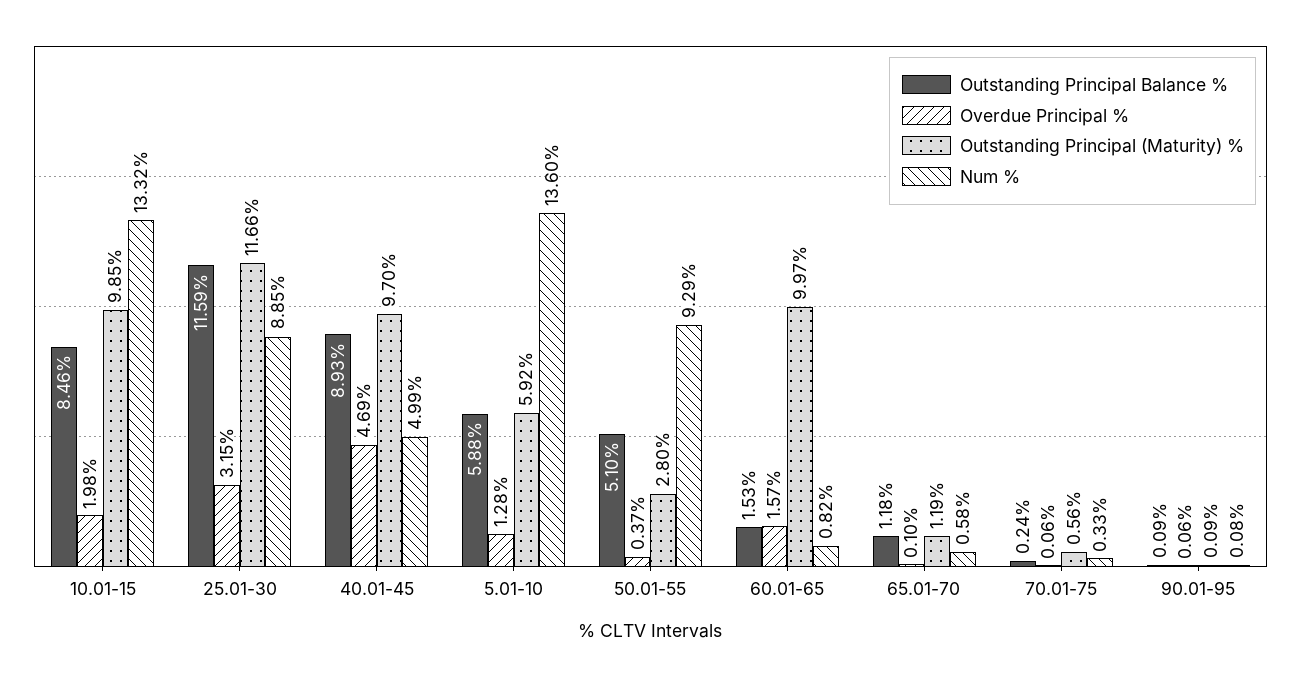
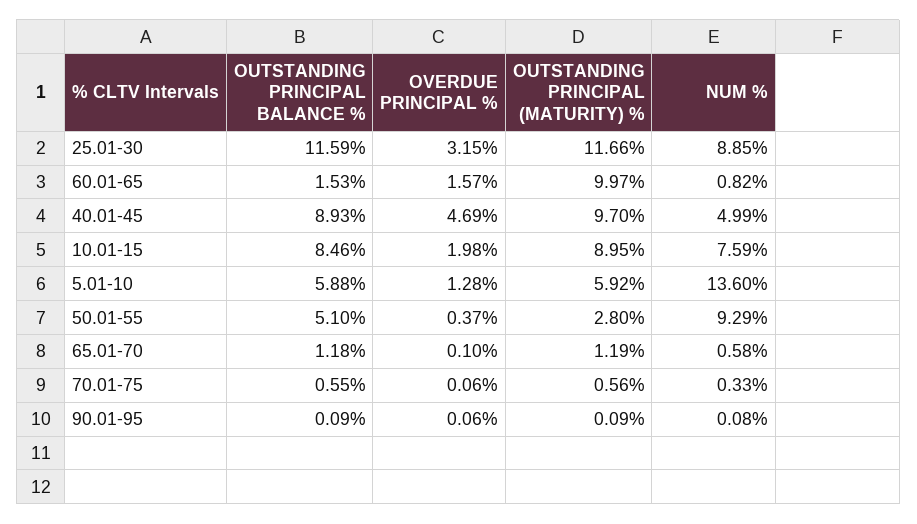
  {
    "Outstanding Principal Balance %": {
      "10.01-15": 8.46,
      "25.01-30": 11.59,
      "40.01-45": 8.93,
      "5.01-10": 5.88,
      "50.01-55": 5.1,
      "60.01-65": 1.53,
      "65.01-70": 1.18,
-     "70.01-75": 0.24,
+     "70.01-75": 0.55,
      "90.01-95": 0.09
    },
    "Overdue Principal %": {
      "10.01-15": 1.98,
      "25.01-30": 3.15,
      "40.01-45": 4.69,
      "5.01-10": 1.28,
      "50.01-55": 0.37,
      "60.01-65": 1.57,
      "65.01-70": 0.1,
      "70.01-75": 0.06,
      "90.01-95": 0.06
    },
    "Outstanding Principal (Maturity) %": {
-     "10.01-15": 9.85,
+     "10.01-15": 8.95,
      "25.01-30": 11.66,
      "40.01-45": 9.7,
      "5.01-10": 5.92,
      "50.01-55": 2.8,
      "60.01-65": 9.97,
      "65.01-70": 1.19,
      "70.01-75": 0.56,
      "90.01-95": 0.09
    },
    "Num %": {
-     "10.01-15": 13.32,
+     "10.01-15": 7.59,
      "25.01-30": 8.85,
      "40.01-45": 4.99,
      "5.01-10": 13.6,
      "50.01-55": 9.29,
      "60.01-65": 0.82,
      "65.01-70": 0.58,
      "70.01-75": 0.33,
      "90.01-95": 0.08
    }
  }

